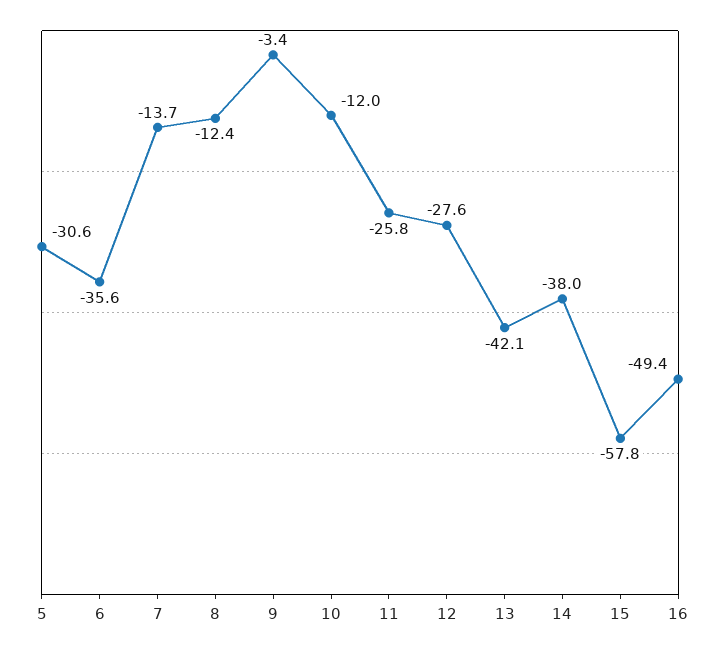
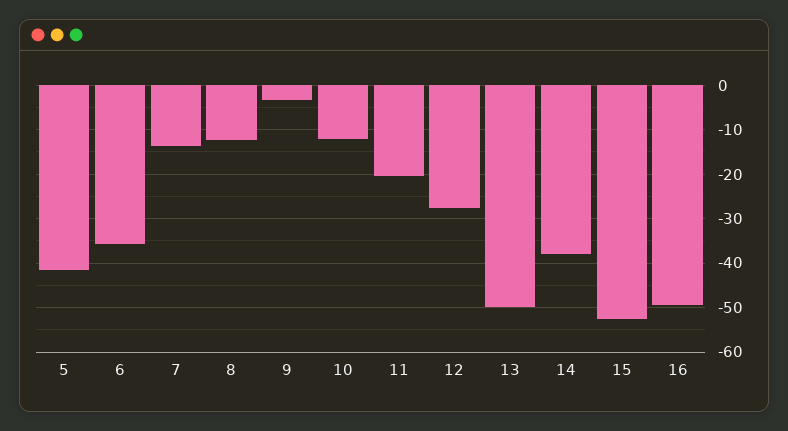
  {
-   "5": -30.6,
+   "5": -42,
    "6": -35.6,
    "7": -13.7,
    "8": -12.4,
    "9": -3.4,
    "10": -12,
-   "11": -25.8,
+   "11": -20,
    "12": -27.6,
-   "13": -42.1,
+   "13": -50,
    "14": -38,
-   "15": -57.8,
+   "15": -52,
    "16": -49.4
  }

